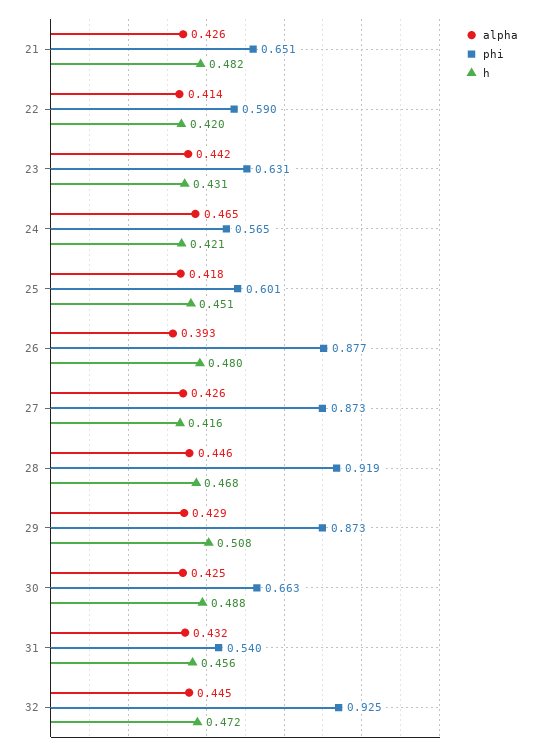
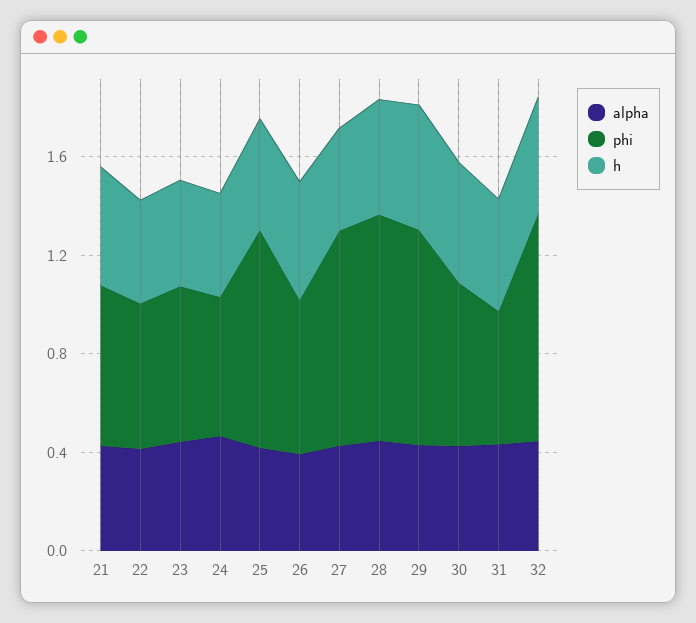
  {
    "alpha": {
      "21": 0.426,
      "22": 0.414,
      "23": 0.442,
      "24": 0.465,
      "25": 0.418,
      "26": 0.393,
      "27": 0.426,
      "28": 0.446,
      "29": 0.429,
      "30": 0.425,
      "31": 0.432,
      "32": 0.445
    },
    "phi": {
      "21": 0.651,
      "22": 0.59,
      "23": 0.631,
      "24": 0.565,
-     "25": 0.601,
+     "25": 0.9,
-     "26": 0.877,
+     "26": 0.6,
      "27": 0.873,
      "28": 0.919,
      "29": 0.873,
      "30": 0.663,
      "31": 0.54,
      "32": 0.925
    },
    "h": {
      "21": 0.482,
      "22": 0.42,
      "23": 0.431,
      "24": 0.421,
      "25": 0.451,
      "26": 0.48,
      "27": 0.416,
      "28": 0.468,
      "29": 0.508,
      "30": 0.488,
      "31": 0.456,
      "32": 0.472
    }
  }

